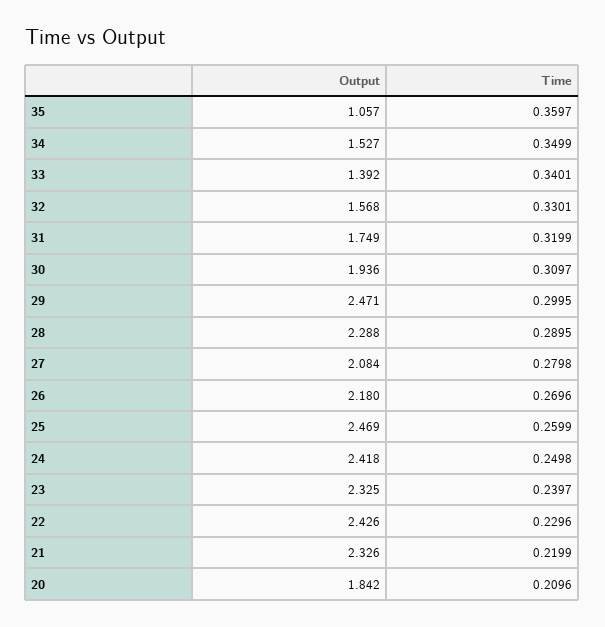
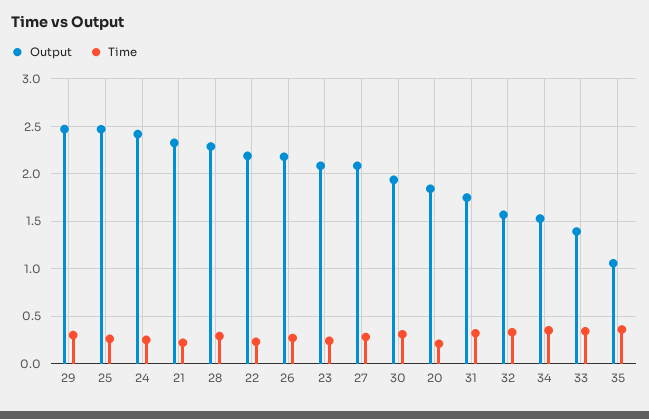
  {
    "Output": {
      "35": 1.057,
      "34": 1.527,
      "33": 1.392,
      "32": 1.568,
      "31": 1.749,
      "30": 1.936,
      "29": 2.471,
      "28": 2.288,
      "27": 2.084,
      "26": 2.18,
      "25": 2.469,
      "24": 2.418,
-     "23": 2.325,
+     "23": 2.1,
-     "22": 2.426,
+     "22": 2.2,
      "21": 2.326,
      "20": 1.842
    },
    "Time": {
      "35": 0.3597,
      "34": 0.3499,
      "33": 0.3401,
      "32": 0.3301,
      "31": 0.3199,
      "30": 0.3097,
      "29": 0.2995,
      "28": 0.2895,
      "27": 0.2798,
      "26": 0.2696,
      "25": 0.2599,
      "24": 0.2498,
      "23": 0.2397,
      "22": 0.2296,
      "21": 0.2199,
      "20": 0.2096
    }
  }

